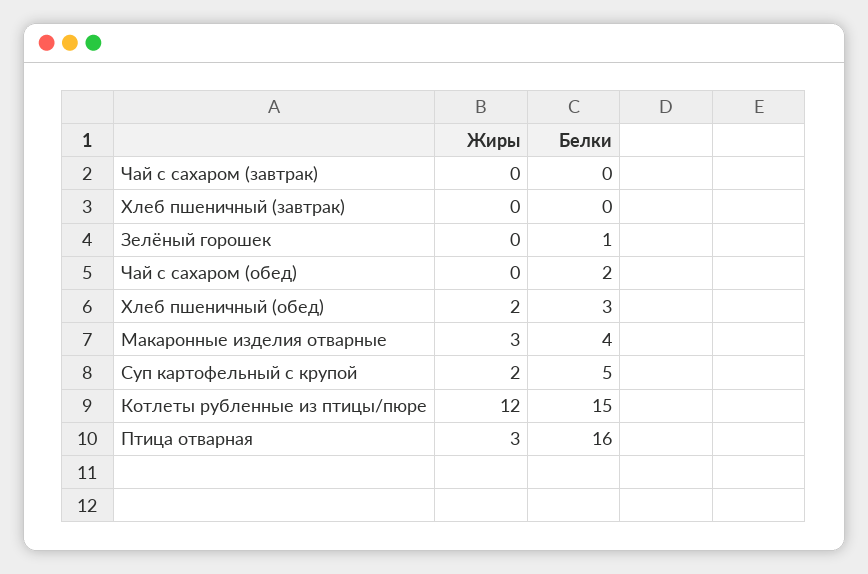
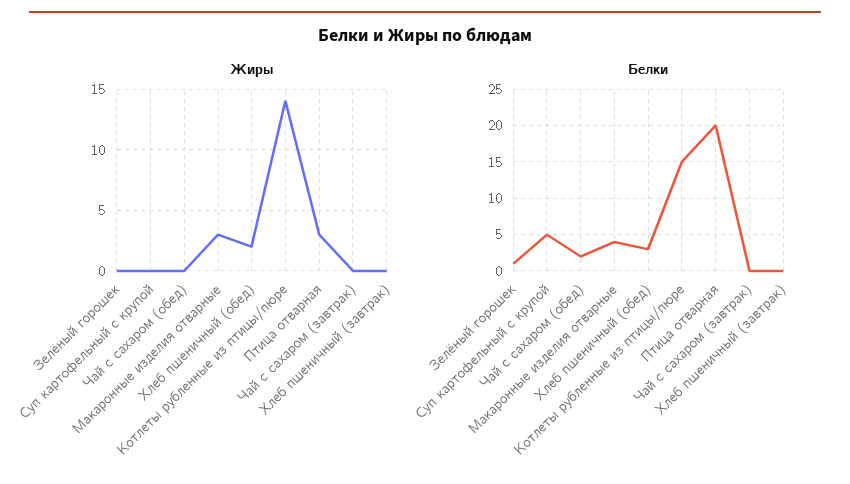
  {
    "Жиры": {
      "Чай с сахаром (завтрак)": 0,
      "Хлеб пшеничный (завтрак)": 0,
      "Зелёный горошек": 0,
      "Чай с сахаром (обед)": 0,
      "Хлеб пшеничный (обед)": 2,
      "Макаронные изделия отварные": 3,
-     "Суп картофельный с крупой": 2,
+     "Суп картофельный с крупой": 0,
-     "Котлеты рубленные из птицы/пюре": 12,
+     "Котлеты рубленные из птицы/пюре": 14,
      "Птица отварная": 3
    },
    "Белки": {
      "Чай с сахаром (завтрак)": 0,
      "Хлеб пшеничный (завтрак)": 0,
      "Зелёный горошек": 1,
      "Чай с сахаром (обед)": 2,
      "Хлеб пшеничный (обед)": 3,
      "Макаронные изделия отварные": 4,
      "Суп картофельный с крупой": 5,
      "Котлеты рубленные из птицы/пюре": 15,
-     "Птица отварная": 16
+     "Птица отварная": 20
    }
  }

